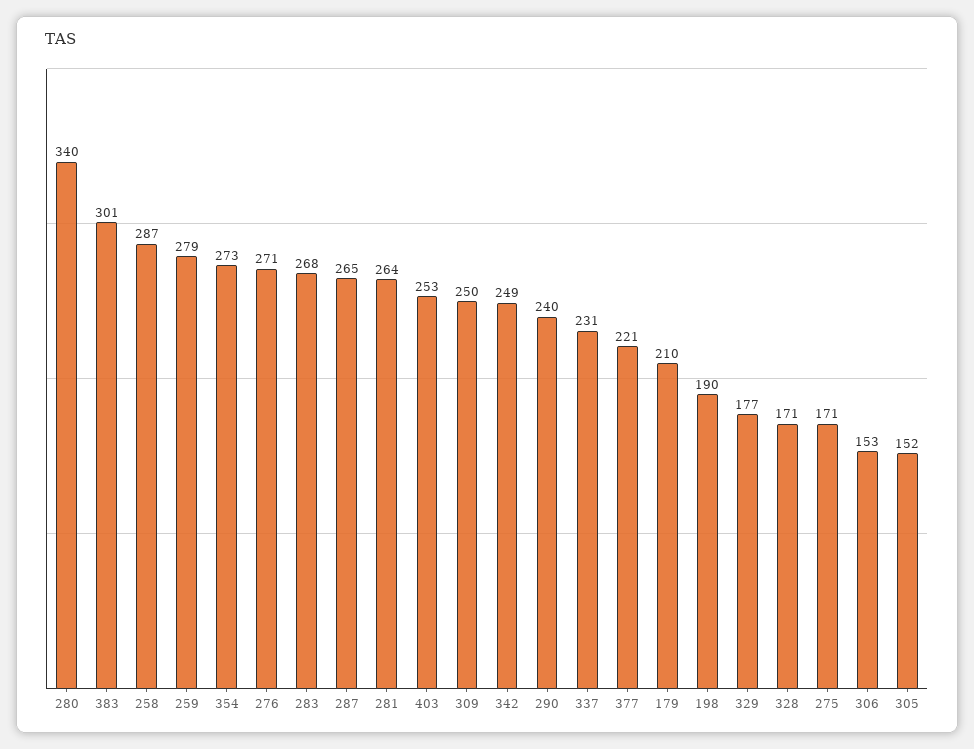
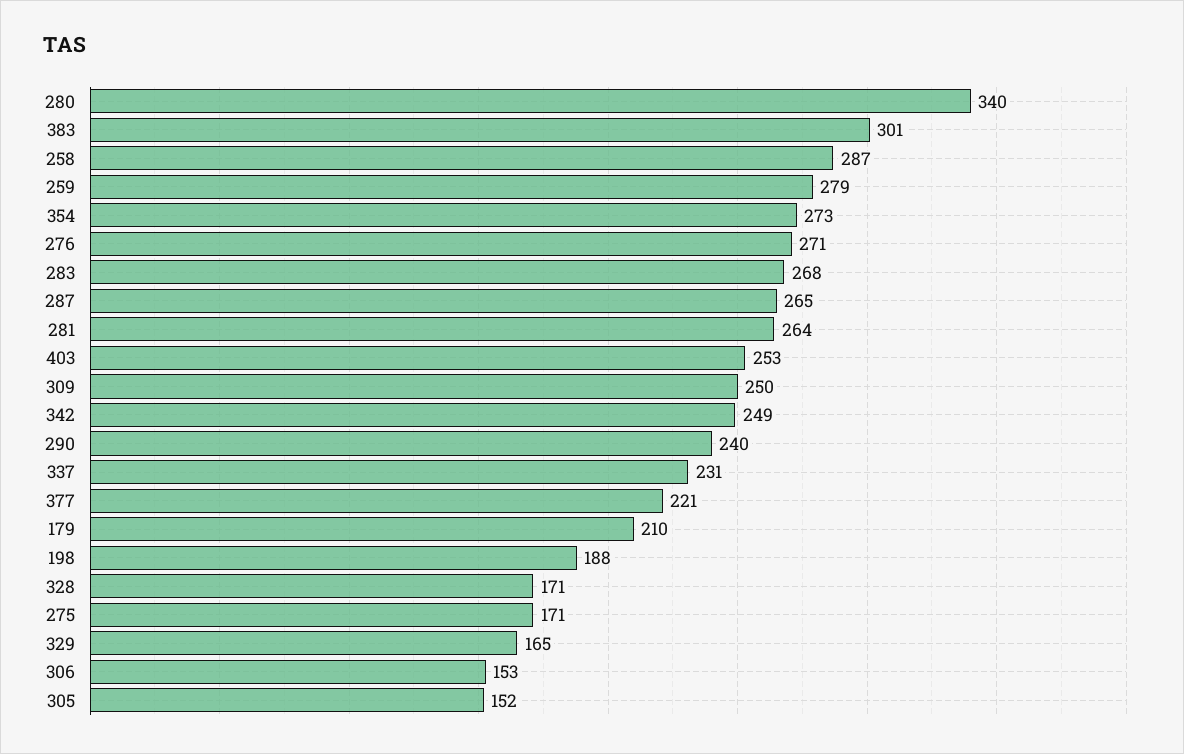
  {
    "280": 340,
    "383": 301,
    "258": 287,
    "259": 279,
    "354": 273,
    "276": 271,
    "283": 268,
    "287": 265,
    "281": 264,
    "403": 253,
    "309": 250,
    "342": 249,
    "290": 240,
    "337": 231,
    "377": 221,
    "179": 210,
-   "198": 190,
+   "198": 188,
-   "329": 177,
+   "329": 165,
    "328": 171,
    "275": 171,
    "306": 153,
    "305": 152
  }

